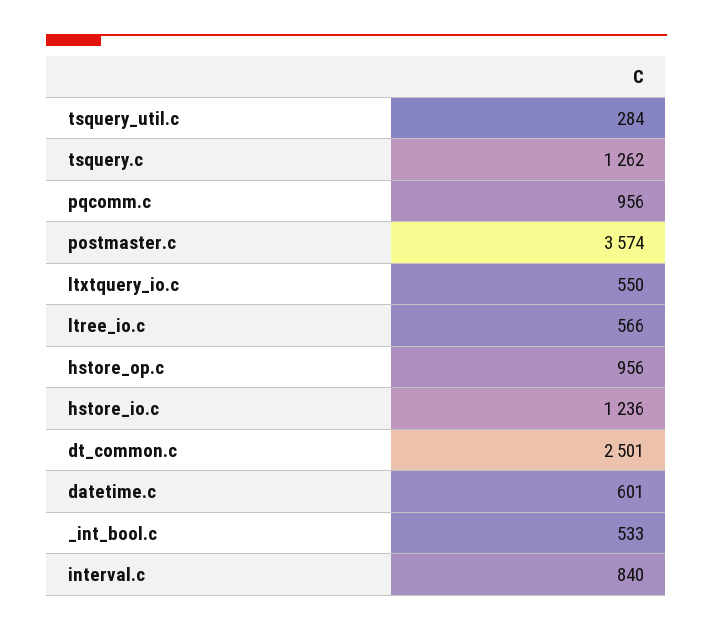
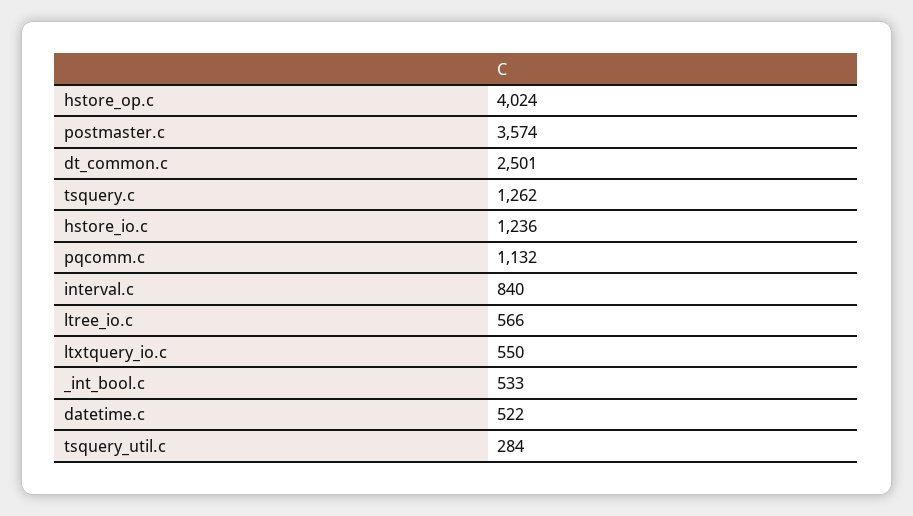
  {
    "tsquery_util.c": 284,
    "tsquery.c": 1262,
-   "pqcomm.c": 956,
+   "pqcomm.c": 1132,
    "postmaster.c": 3574,
    "ltxtquery_io.c": 550,
    "ltree_io.c": 566,
-   "hstore_op.c": 956,
+   "hstore_op.c": 4024,
    "hstore_io.c": 1236,
    "dt_common.c": 2501,
-   "datetime.c": 601,
+   "datetime.c": 522,
    "_int_bool.c": 533,
    "interval.c": 840
  }

